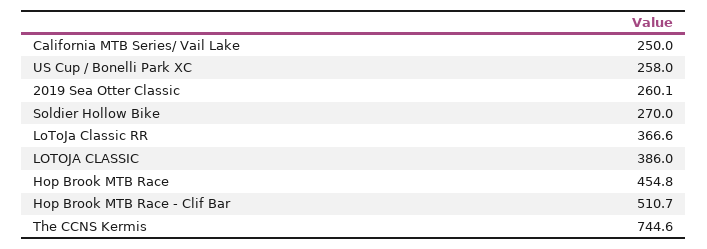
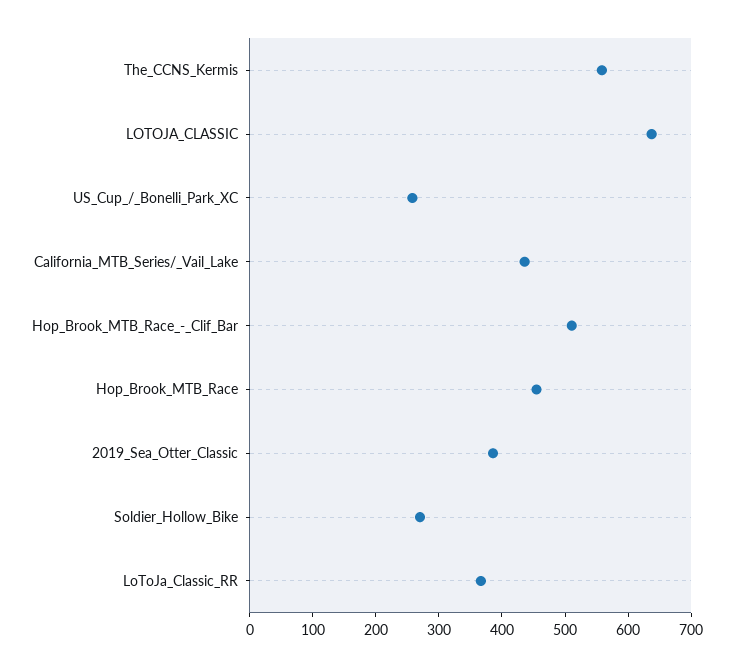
  {
-   "California MTB Series/ Vail Lake": 250,
+   "California MTB Series/ Vail Lake": 440,
    "US Cup / Bonelli Park XC": 258,
-   "2019 Sea Otter Classic": 260.1,
+   "2019 Sea Otter Classic": 380,
    "Soldier Hollow Bike": 270,
    "LoToJa Classic RR": 366.6,
-   "LOTOJA CLASSIC": 386,
+   "LOTOJA CLASSIC": 640,
    "Hop Brook MTB Race": 454.8,
    "Hop Brook MTB Race - Clif Bar": 510.7,
-   "The CCNS Kermis": 744.6
+   "The CCNS Kermis": 560
  }

